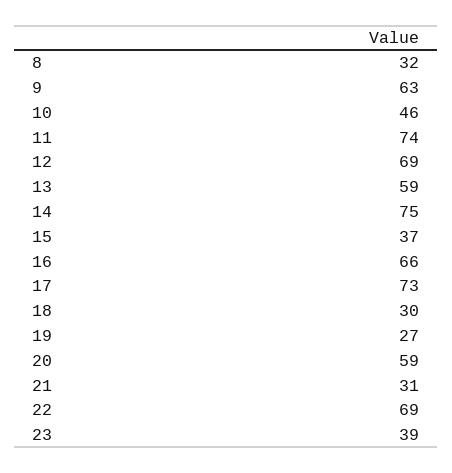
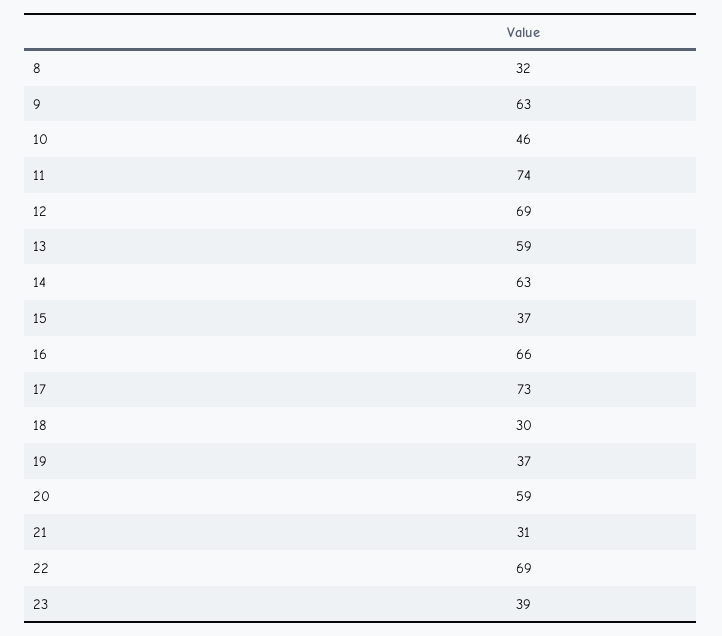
  {
    "8": 32,
    "9": 63,
    "10": 46,
    "11": 74,
    "12": 69,
    "13": 59,
-   "14": 75,
+   "14": 63,
    "15": 37,
    "16": 66,
    "17": 73,
    "18": 30,
-   "19": 27,
+   "19": 37,
    "20": 59,
    "21": 31,
    "22": 69,
    "23": 39
  }

